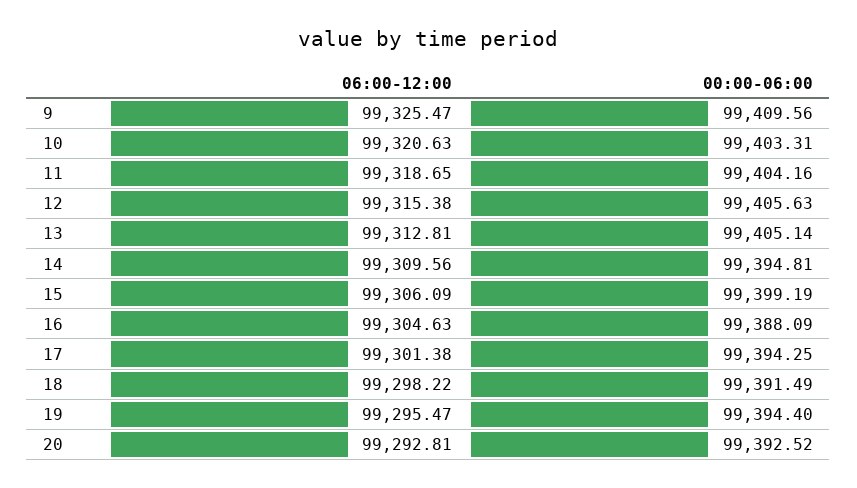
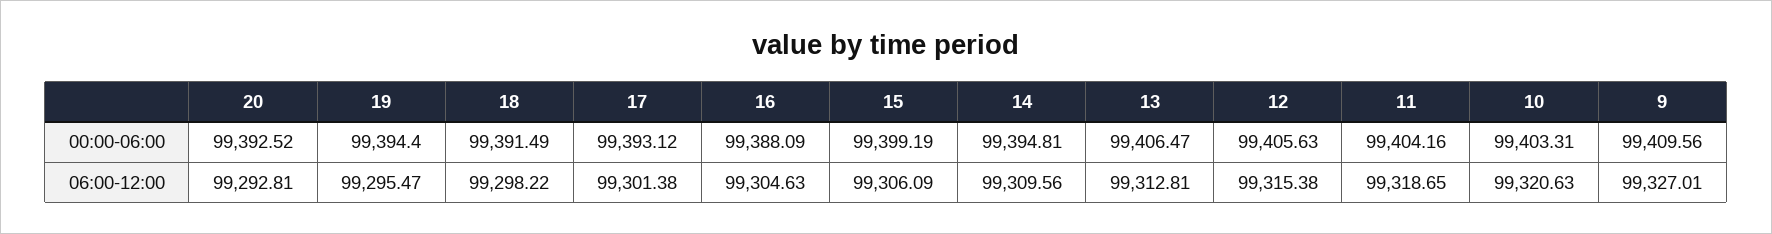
  {
    "06:00-12:00": {
-     "9": 99325.47,
+     "9": 99327.01,
      "10": 99320.63,
      "11": 99318.65,
      "12": 99315.38,
      "13": 99312.81,
      "14": 99309.56,
      "15": 99306.09,
      "16": 99304.63,
      "17": 99301.38,
      "18": 99298.22,
      "19": 99295.47,
      "20": 99292.81
    },
    "00:00-06:00": {
      "9": 99409.56,
      "10": 99403.31,
      "11": 99404.16,
      "12": 99405.63,
-     "13": 99405.14,
+     "13": 99406.47,
      "14": 99394.81,
      "15": 99399.19,
      "16": 99388.09,
-     "17": 99394.25,
+     "17": 99393.12,
      "18": 99391.49,
      "19": 99394.4,
      "20": 99392.52
    }
  }

